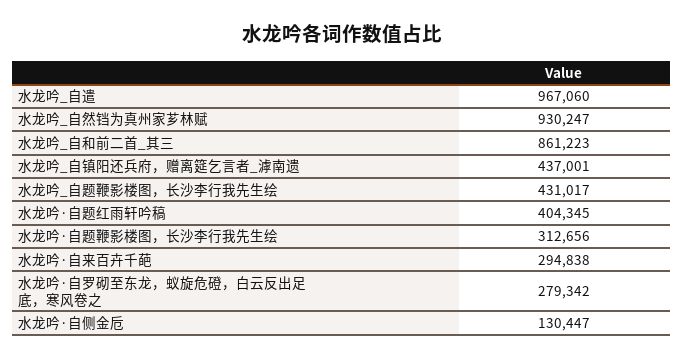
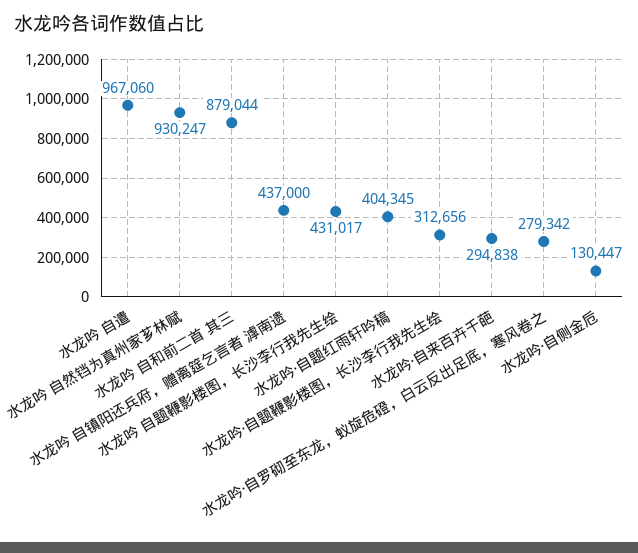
  {
    "水龙吟_自遣": 967060,
    "水龙吟_自然铛为真州家芗林赋": 930247,
-   "水龙吟_自和前二首_其三": 861223,
+   "水龙吟_自和前二首_其三": 879044,
-   "水龙吟_自镇阳还兵府，赠离筵乞言者_滹南遗": 437001,
+   "水龙吟_自镇阳还兵府，赠离筵乞言者_滹南遗": 437000,
    "水龙吟_自题鞭影楼图，长沙李行我先生绘": 431017,
    "水龙吟·自题红雨轩吟稿": 404345,
    "水龙吟·自题鞭影楼图，长沙李行我先生绘": 312656,
    "水龙吟·自来百卉千葩": 294838,
    "水龙吟·自罗砌至东龙，蚁旋危磴，白云反出足底，寒风卷之": 279342,
    "水龙吟·自侧金卮": 130447
  }

